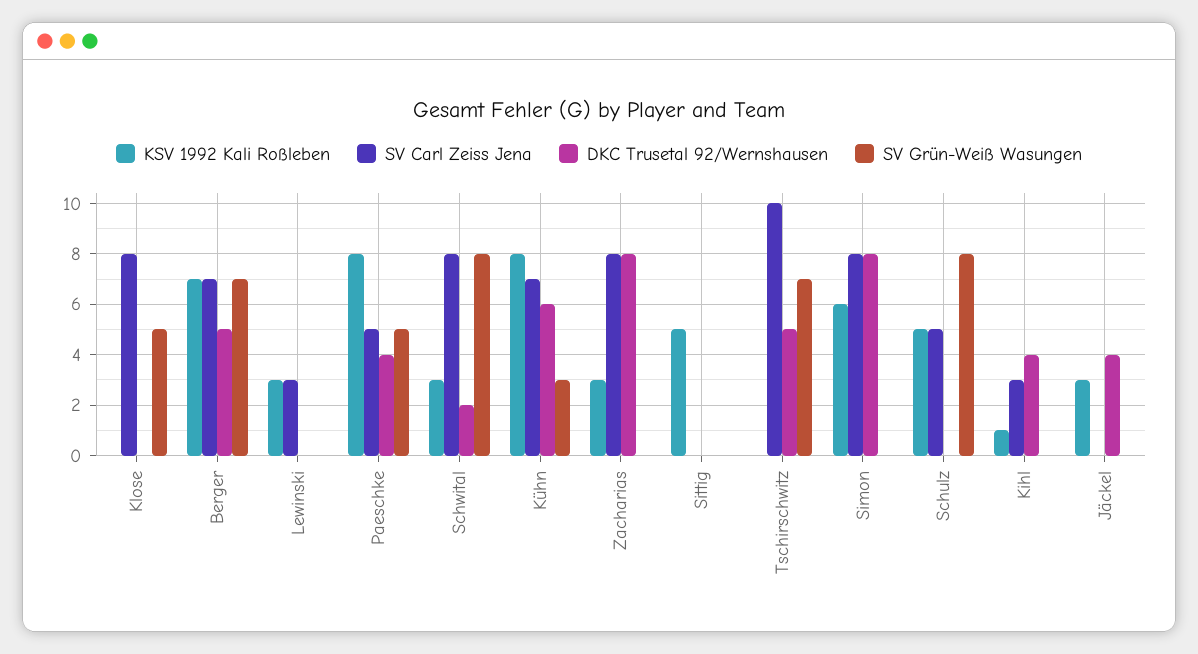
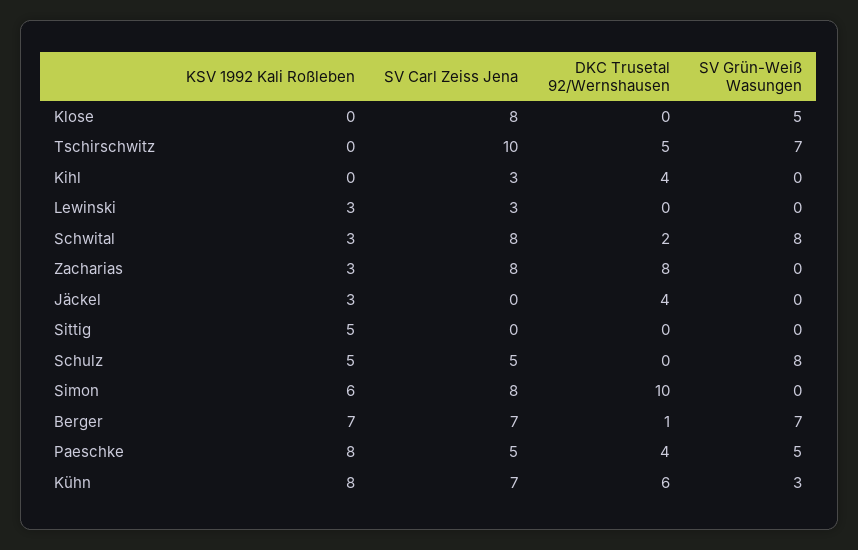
  {
    "KSV 1992 Kali Roßleben": {
      "Klose": 0,
      "Berger": 7,
      "Lewinski": 3,
      "Paeschke": 8,
      "Schwital": 3,
      "Kühn": 8,
      "Zacharias": 3,
      "Sittig": 5,
      "Tschirschwitz": 0,
      "Simon": 6,
      "Schulz": 5,
-     "Kihl": 1,
+     "Kihl": 0,
      "Jäckel": 3
    },
    "SV Carl Zeiss Jena": {
      "Klose": 8,
      "Berger": 7,
      "Lewinski": 3,
      "Paeschke": 5,
      "Schwital": 8,
      "Kühn": 7,
      "Zacharias": 8,
      "Sittig": 0,
      "Tschirschwitz": 10,
      "Simon": 8,
      "Schulz": 5,
      "Kihl": 3,
      "Jäckel": 0
    },
    "DKC Trusetal 92/Wernshausen": {
      "Klose": 0,
-     "Berger": 5,
+     "Berger": 1,
      "Lewinski": 0,
      "Paeschke": 4,
      "Schwital": 2,
      "Kühn": 6,
      "Zacharias": 8,
      "Sittig": 0,
      "Tschirschwitz": 5,
-     "Simon": 8,
+     "Simon": 10,
      "Schulz": 0,
      "Kihl": 4,
      "Jäckel": 4
    },
    "SV Grün-Weiß Wasungen": {
      "Klose": 5,
      "Berger": 7,
      "Lewinski": 0,
      "Paeschke": 5,
      "Schwital": 8,
      "Kühn": 3,
      "Zacharias": 0,
      "Sittig": 0,
      "Tschirschwitz": 7,
      "Simon": 0,
      "Schulz": 8,
      "Kihl": 0,
      "Jäckel": 0
    }
  }

